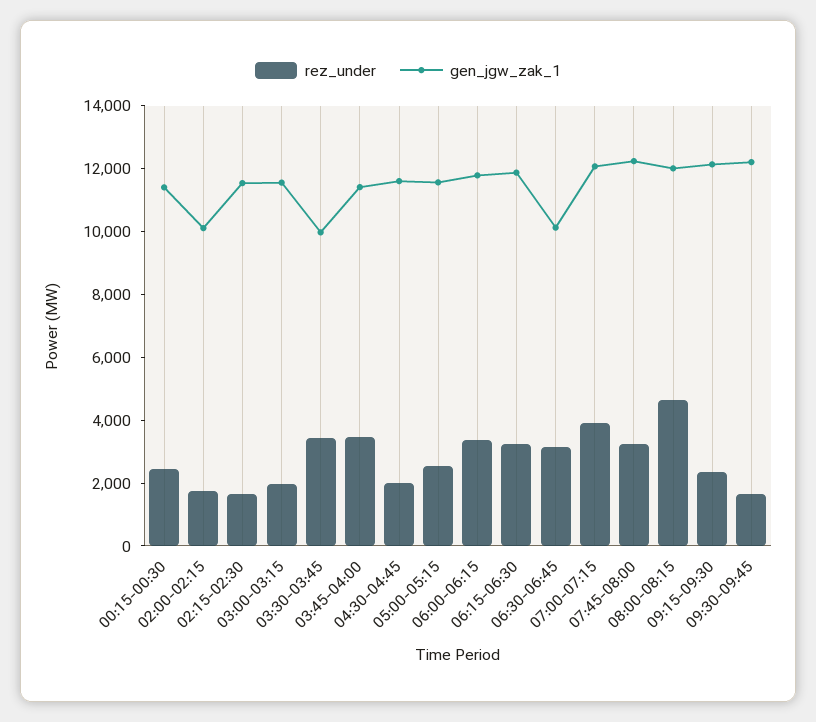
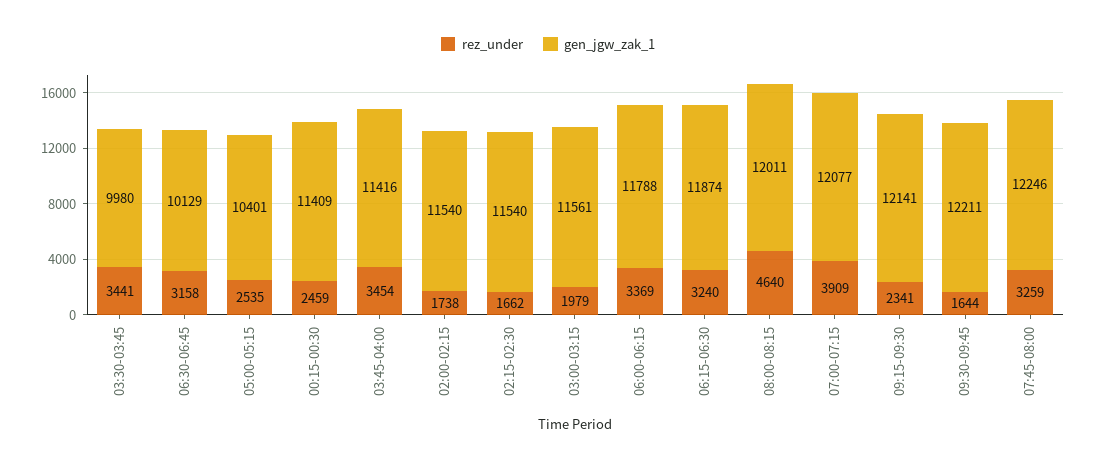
  {
    "rez_under": {
      "00:15-00:30": 2459,
      "02:00-02:15": 1738,
      "02:15-02:30": 1662,
      "03:00-03:15": 1979,
      "03:30-03:45": 3441,
      "03:45-04:00": 3454,
-     "04:30-04:45": 2000,
      "05:00-05:15": 2535,
      "06:00-06:15": 3369,
      "06:15-06:30": 3240,
      "06:30-06:45": 3158,
      "07:00-07:15": 3909,
      "07:45-08:00": 3259,
      "08:00-08:15": 4640,
      "09:15-09:30": 2341,
      "09:30-09:45": 1644
    },
    "gen_jgw_zak_1": {
      "00:15-00:30": 11409,
-     "02:00-02:15": 10000,
+     "02:00-02:15": 11540,
      "02:15-02:30": 11540,
      "03:00-03:15": 11561,
      "03:30-03:45": 9980,
      "03:45-04:00": 11416,
-     "04:30-04:45": 11500,
-     "05:00-05:15": 11500,
+     "05:00-05:15": 10401,
      "06:00-06:15": 11788,
      "06:15-06:30": 11874,
      "06:30-06:45": 10129,
      "07:00-07:15": 12077,
      "07:45-08:00": 12246,
      "08:00-08:15": 12011,
      "09:15-09:30": 12141,
      "09:30-09:45": 12211
    }
  }

